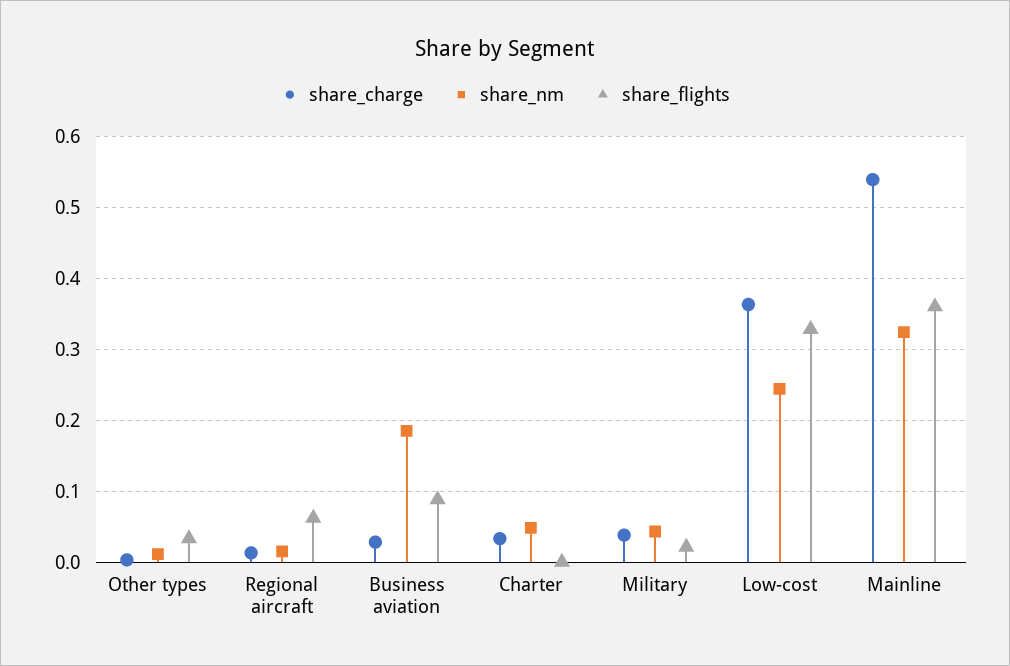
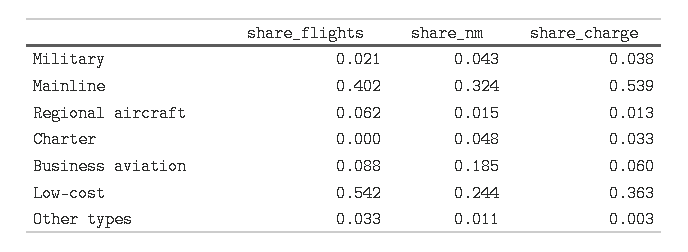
  {
    "share_charge": {
      "Other types": 0.003,
      "Regional aircraft": 0.013,
-     "Business aviation": 0.03,
+     "Business aviation": 0.06,
      "Charter": 0.033,
      "Military": 0.038,
      "Low-cost": 0.363,
      "Mainline": 0.539
    },
    "share_nm": {
      "Other types": 0.011,
      "Regional aircraft": 0.015,
      "Business aviation": 0.185,
      "Charter": 0.048,
      "Military": 0.043,
      "Low-cost": 0.244,
      "Mainline": 0.324
    },
    "share_flights": {
      "Other types": 0.033,
      "Regional aircraft": 0.062,
      "Business aviation": 0.088,
      "Charter": 0,
      "Military": 0.021,
-     "Low-cost": 0.33,
+     "Low-cost": 0.542,
-     "Mainline": 0.36
+     "Mainline": 0.402
    }
  }

